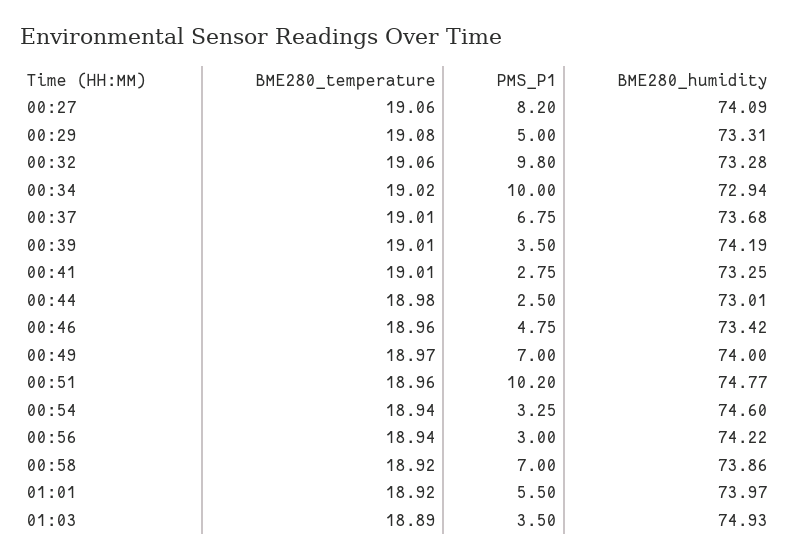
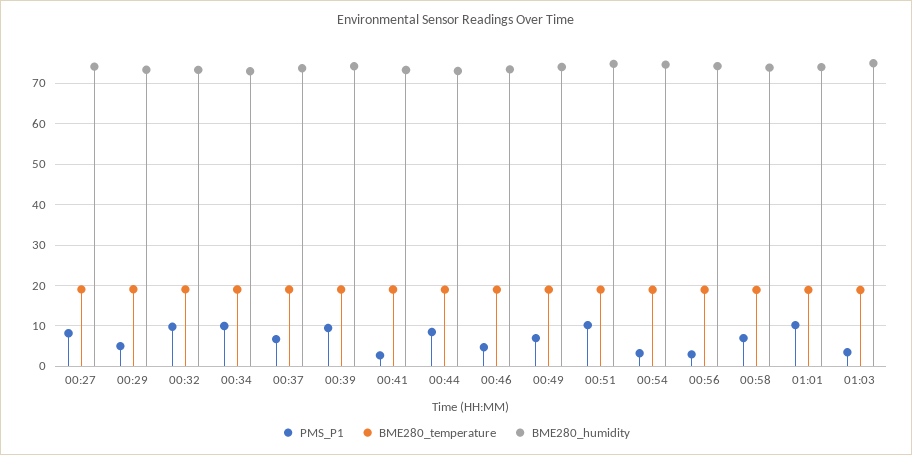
  {
    "BME280_temperature": {
      "00:27": 19.06,
      "00:29": 19.08,
      "00:32": 19.06,
      "00:34": 19.02,
      "00:37": 19.01,
      "00:39": 19.01,
      "00:41": 19.01,
      "00:44": 18.98,
      "00:46": 18.96,
      "00:49": 18.97,
      "00:51": 18.96,
      "00:54": 18.94,
      "00:56": 18.94,
      "00:58": 18.92,
      "01:01": 18.92,
      "01:03": 18.89
    },
    "PMS_P1": {
      "00:27": 8.2,
      "00:29": 5,
      "00:32": 9.8,
      "00:34": 10,
      "00:37": 6.75,
-     "00:39": 3.5,
+     "00:39": 10,
      "00:41": 2.75,
-     "00:44": 2.5,
+     "00:44": 8,
      "00:46": 4.75,
      "00:49": 7,
      "00:51": 10.2,
      "00:54": 3.25,
      "00:56": 3,
      "00:58": 7,
-     "01:01": 5.5,
+     "01:01": 10,
      "01:03": 3.5
    },
    "BME280_humidity": {
      "00:27": 74.09,
      "00:29": 73.31,
      "00:32": 73.28,
      "00:34": 72.94,
      "00:37": 73.68,
      "00:39": 74.19,
      "00:41": 73.25,
      "00:44": 73.01,
      "00:46": 73.42,
      "00:49": 74,
      "00:51": 74.77,
      "00:54": 74.6,
      "00:56": 74.22,
      "00:58": 73.86,
      "01:01": 73.97,
      "01:03": 74.93
    }
  }

